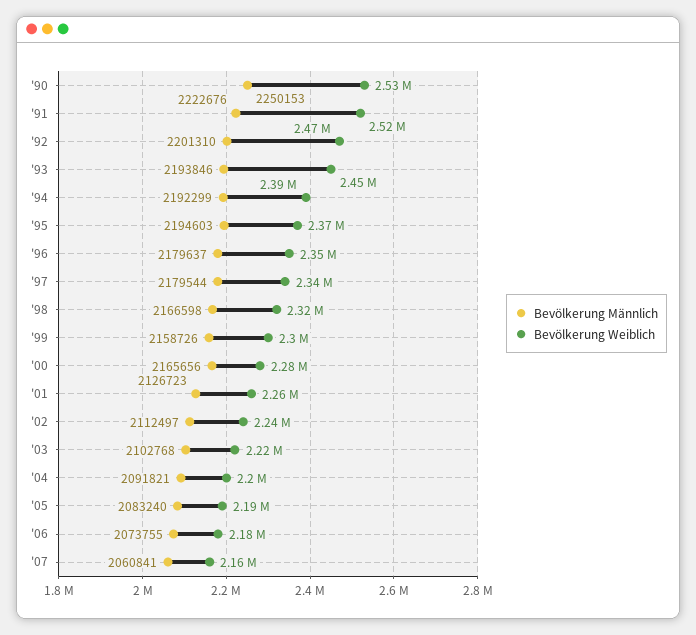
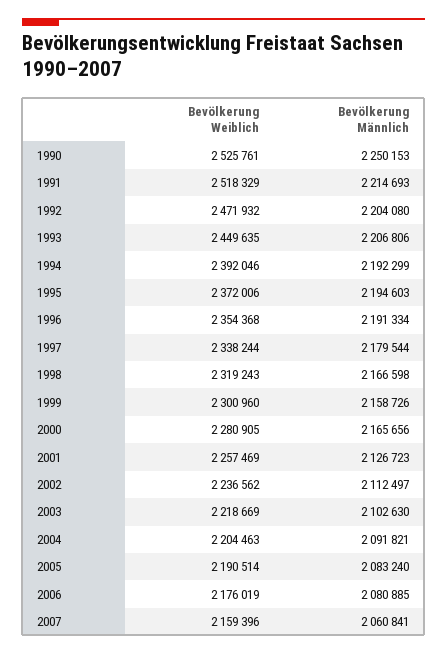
  {
    "Bevölkerung Männlich": {
      "'90": 2250153,
-     "'91": 2222676,
+     "'91": 2214693,
-     "'92": 2201310,
+     "'92": 2204080,
-     "'93": 2193846,
+     "'93": 2206806,
      "'94": 2192299,
      "'95": 2194603,
-     "'96": 2179637,
+     "'96": 2191334,
      "'97": 2179544,
      "'98": 2166598,
      "'99": 2158726,
      "'00": 2165656,
      "'01": 2126723,
      "'02": 2112497,
-     "'03": 2102768,
+     "'03": 2102630,
      "'04": 2091821,
      "'05": 2083240,
-     "'06": 2073755,
+     "'06": 2080885,
      "'07": 2060841
    },
    "Bevölkerung Weiblich": {
      "'90": 2525761,
      "'91": 2518329,
      "'92": 2471932,
      "'93": 2449635,
      "'94": 2392046,
      "'95": 2372006,
      "'96": 2354368,
      "'97": 2338244,
      "'98": 2319243,
      "'99": 2300960,
      "'00": 2280905,
      "'01": 2257469,
      "'02": 2236562,
      "'03": 2218669,
      "'04": 2204463,
      "'05": 2190514,
      "'06": 2176019,
      "'07": 2159396
    }
  }

